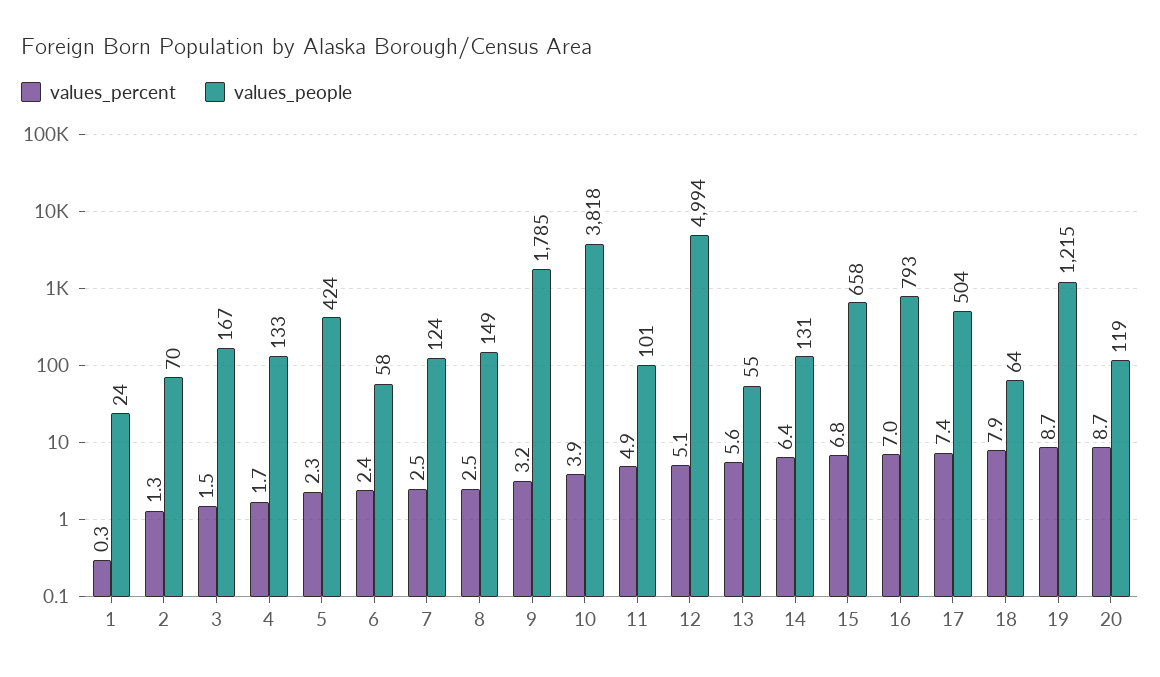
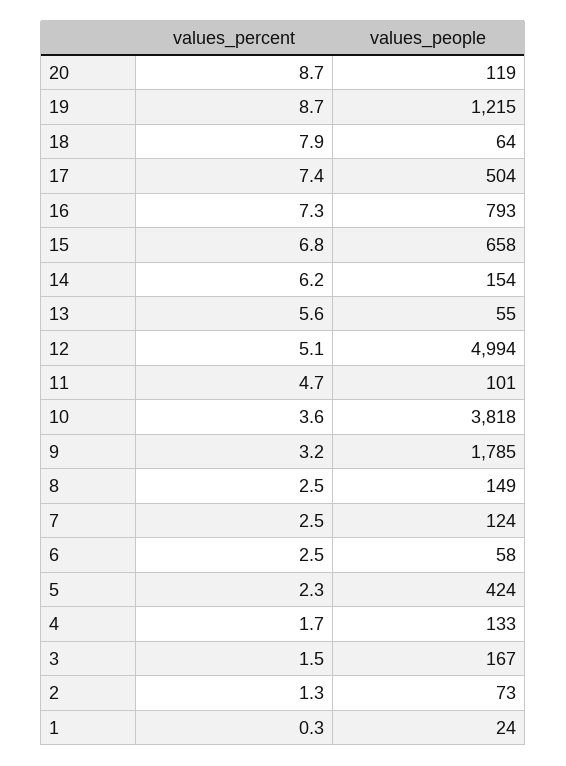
  {
    "values_percent": {
      "1": 0.3,
      "2": 1.3,
      "3": 1.5,
      "4": 1.7,
      "5": 2.3,
-     "6": 2.4,
+     "6": 2.5,
      "7": 2.5,
      "8": 2.5,
      "9": 3.2,
-     "10": 3.9,
+     "10": 3.6,
-     "11": 4.9,
+     "11": 4.7,
      "12": 5.1,
      "13": 5.6,
-     "14": 6.4,
+     "14": 6.2,
      "15": 6.8,
-     "16": 7,
+     "16": 7.3,
      "17": 7.4,
      "18": 7.9,
      "19": 8.7,
      "20": 8.7
    },
    "values_people": {
      "1": 24,
-     "2": 70,
+     "2": 73,
      "3": 167,
      "4": 133,
      "5": 424,
      "6": 58,
      "7": 124,
      "8": 149,
      "9": 1785,
      "10": 3818,
      "11": 101,
      "12": 4994,
      "13": 55,
-     "14": 131,
+     "14": 154,
      "15": 658,
      "16": 793,
      "17": 504,
      "18": 64,
      "19": 1215,
      "20": 119
    }
  }

